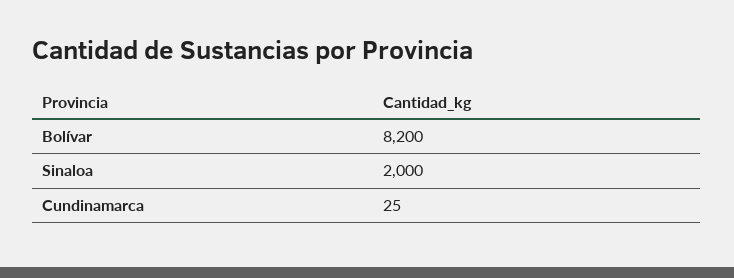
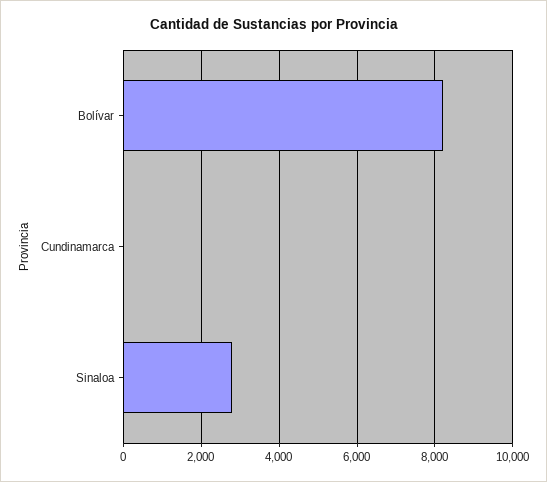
  {
    "Bolívar": 8200,
-   "Sinaloa": 2000,
+   "Sinaloa": 2800,
    "Cundinamarca": 25
  }

